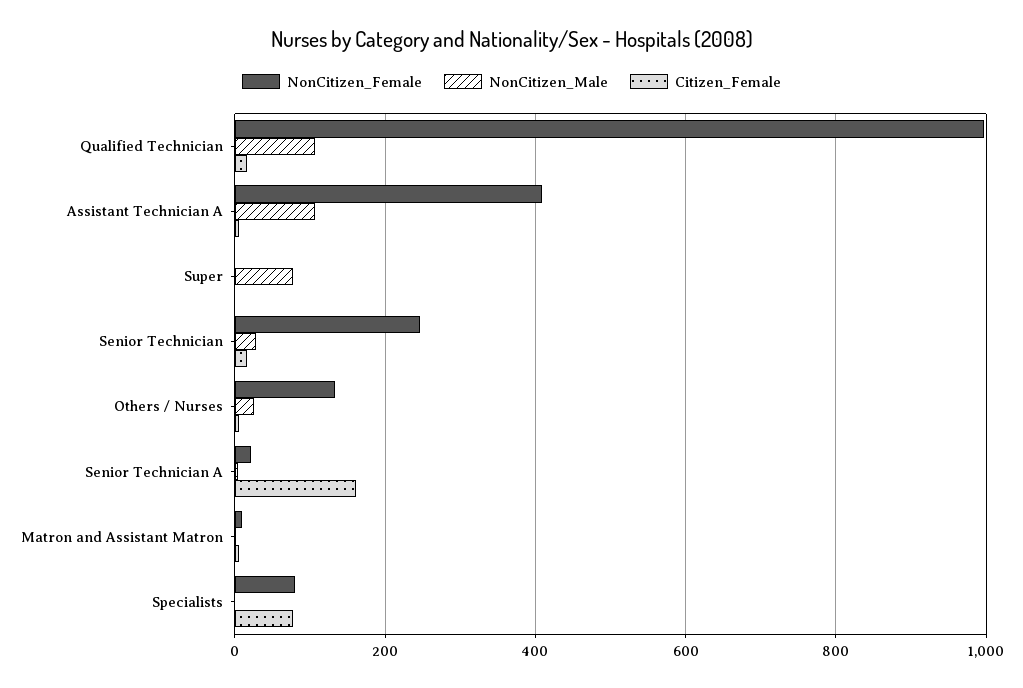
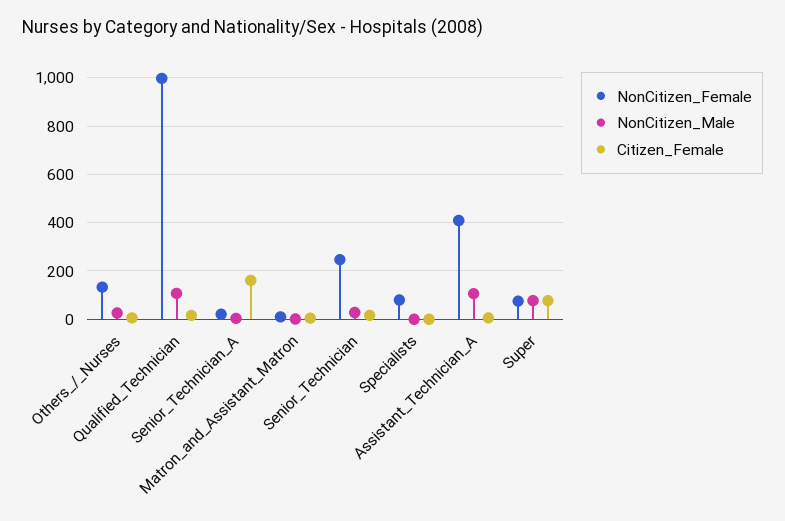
  {
    "NonCitizen_Female": {
      "Qualified Technician": 1000,
      "Assistant Technician A": 400,
-     "Super": 0,
+     "Super": 75,
      "Senior Technician": 240,
      "Others / Nurses": 140,
      "Senior Technician A": 20,
      "Matron and Assistant Matron": 20,
      "Specialists": 80
    },
    "NonCitizen_Male": {
      "Qualified Technician": 100,
      "Assistant Technician A": 100,
      "Super": 80,
      "Senior Technician": 20,
      "Others / Nurses": 20,
      "Senior Technician A": 0,
      "Matron and Assistant Matron": 0,
      "Specialists": 0
    },
    "Citizen_Female": {
      "Qualified Technician": 20,
      "Assistant Technician A": 0,
-     "Super": 0,
+     "Super": 75,
      "Senior Technician": 20,
      "Others / Nurses": 0,
      "Senior Technician A": 160,
      "Matron and Assistant Matron": 0,
-     "Specialists": 80
+     "Specialists": 0
    }
  }

